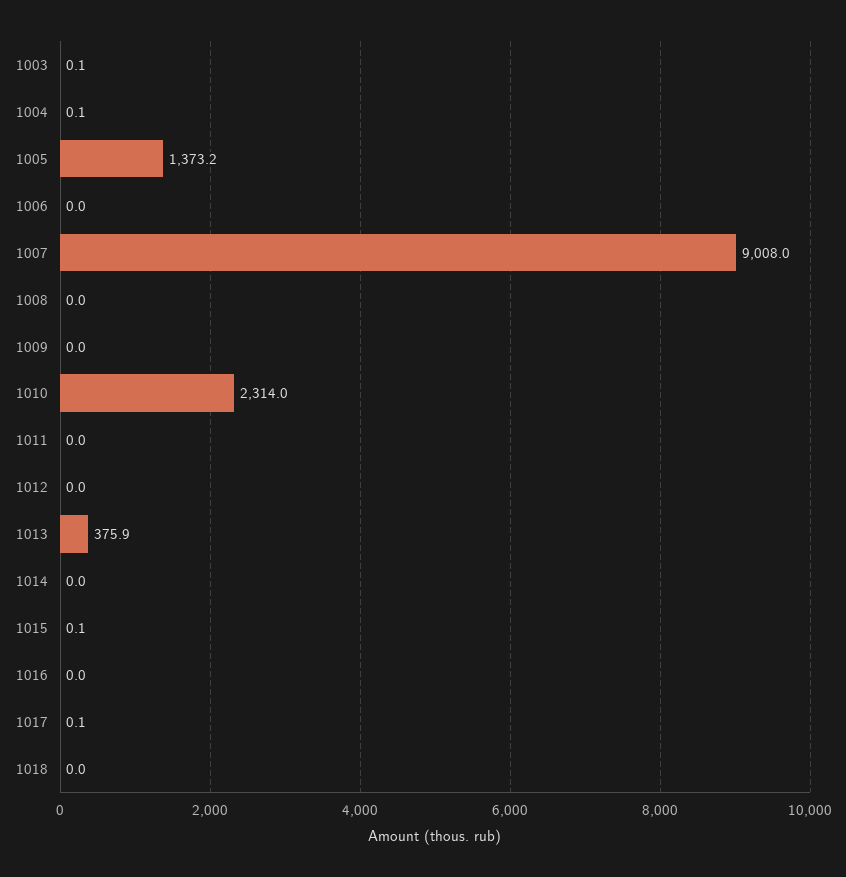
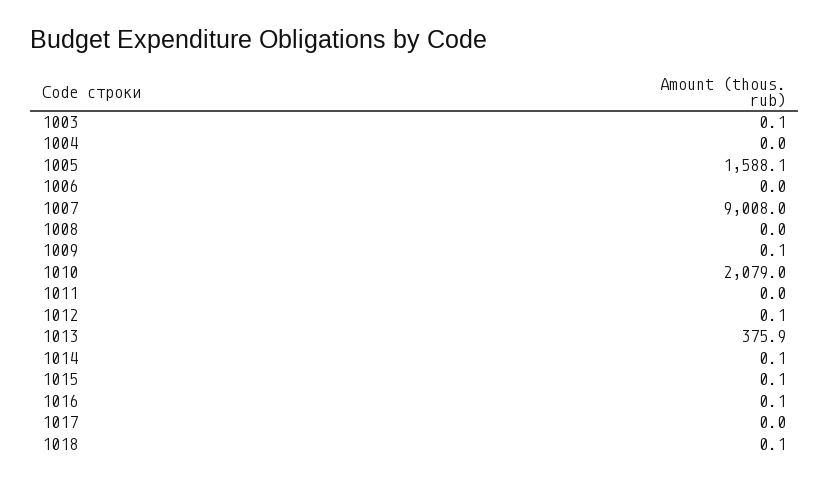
  {
    "1003": 0.1,
-   "1004": 0.1,
+   "1004": 0,
-   "1005": 1373.2,
+   "1005": 1588.1,
    "1006": 0,
    "1007": 9008,
    "1008": 0,
-   "1009": 0,
+   "1009": 0.1,
-   "1010": 2314,
+   "1010": 2079,
    "1011": 0,
-   "1012": 0,
+   "1012": 0.1,
    "1013": 375.9,
-   "1014": 0,
+   "1014": 0.1,
    "1015": 0.1,
-   "1016": 0,
+   "1016": 0.1,
-   "1017": 0.1,
+   "1017": 0,
-   "1018": 0
+   "1018": 0.1
  }

